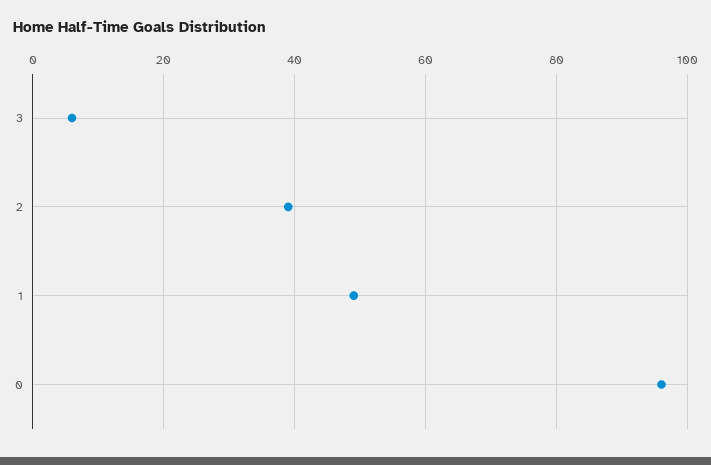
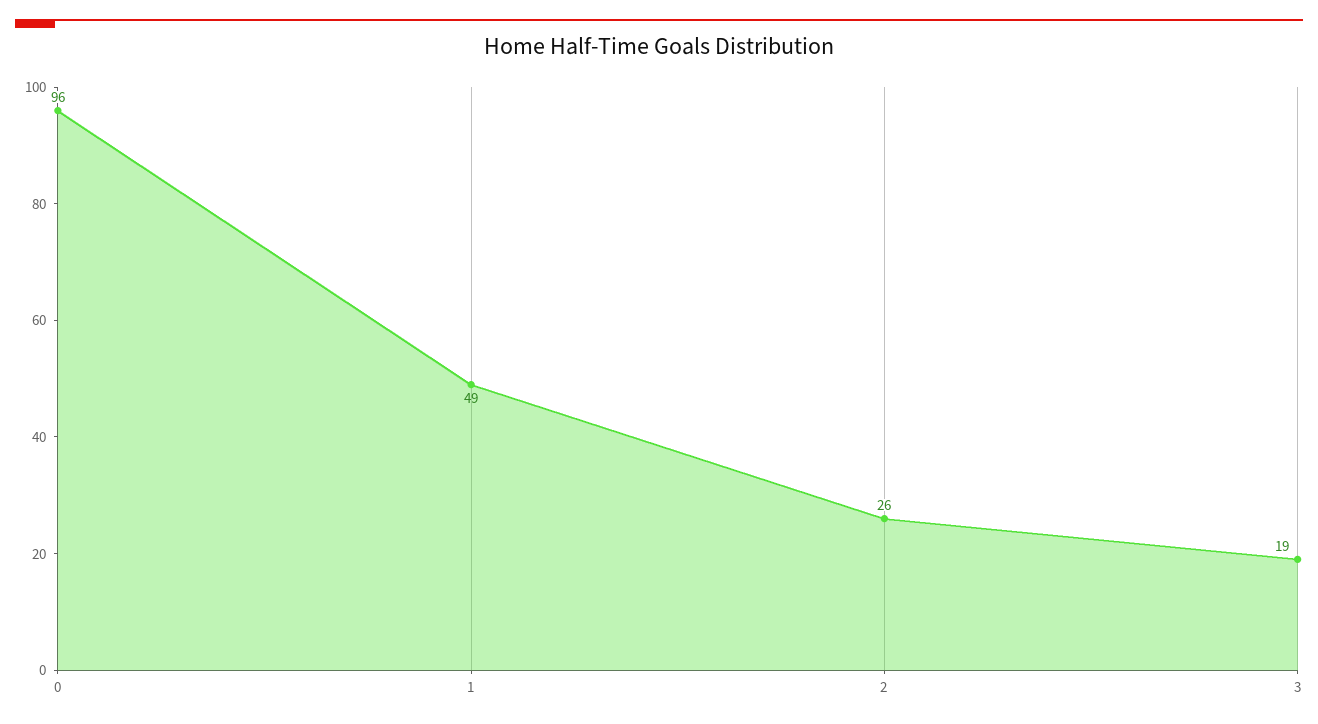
  {
-   "3": 5,
+   "3": 19,
-   "2": 40,
+   "2": 26,
    "1": 49,
    "0": 96
  }

